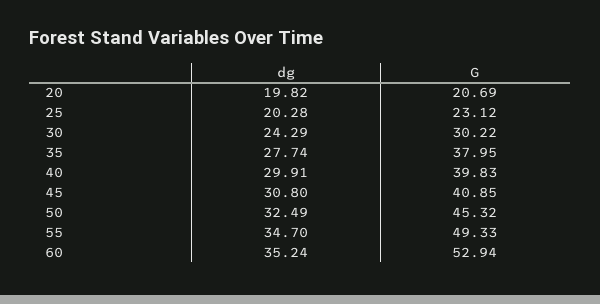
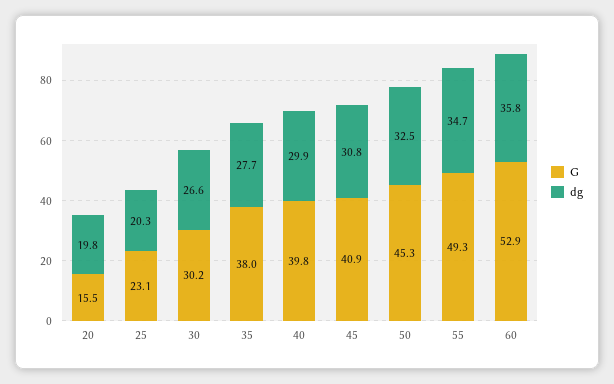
  {
    "dg": {
      "20": 19.82,
      "25": 20.28,
-     "30": 24.29,
+     "30": 26.6,
      "35": 27.74,
      "40": 29.91,
      "45": 30.8,
      "50": 32.49,
      "55": 34.7,
-     "60": 35.24
+     "60": 35.8
    },
    "G": {
-     "20": 20.69,
+     "20": 15.5,
      "25": 23.12,
      "30": 30.22,
      "35": 37.95,
      "40": 39.83,
      "45": 40.85,
      "50": 45.32,
      "55": 49.33,
      "60": 52.94
    }
  }

